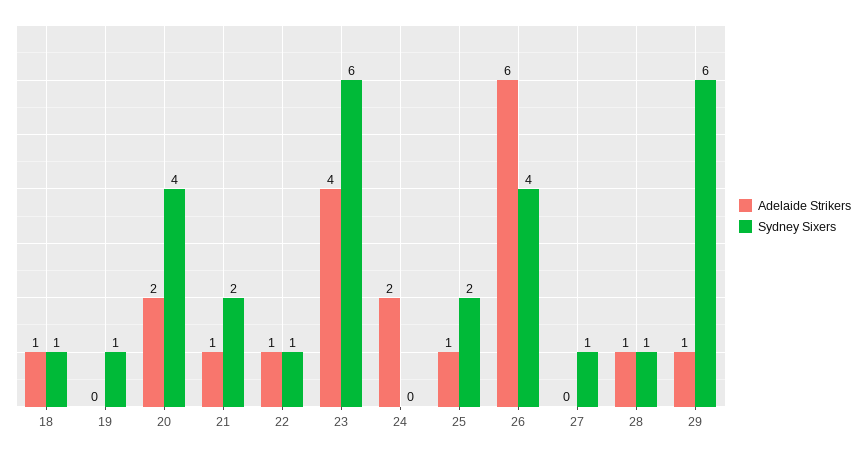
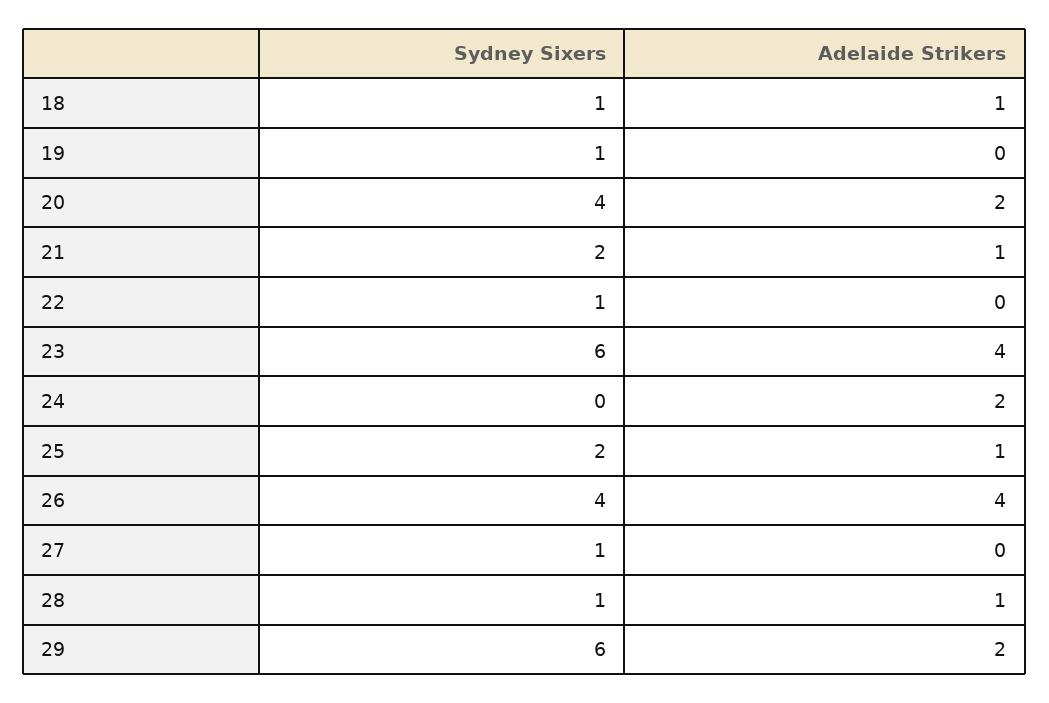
  {
    "Adelaide Strikers": {
      "18": 1,
      "19": 0,
      "20": 2,
      "21": 1,
-     "22": 1,
+     "22": 0,
      "23": 4,
      "24": 2,
      "25": 1,
-     "26": 6,
+     "26": 4,
      "27": 0,
      "28": 1,
-     "29": 1
+     "29": 2
    },
    "Sydney Sixers": {
      "18": 1,
      "19": 1,
      "20": 4,
      "21": 2,
      "22": 1,
      "23": 6,
      "24": 0,
      "25": 2,
      "26": 4,
      "27": 1,
      "28": 1,
      "29": 6
    }
  }

